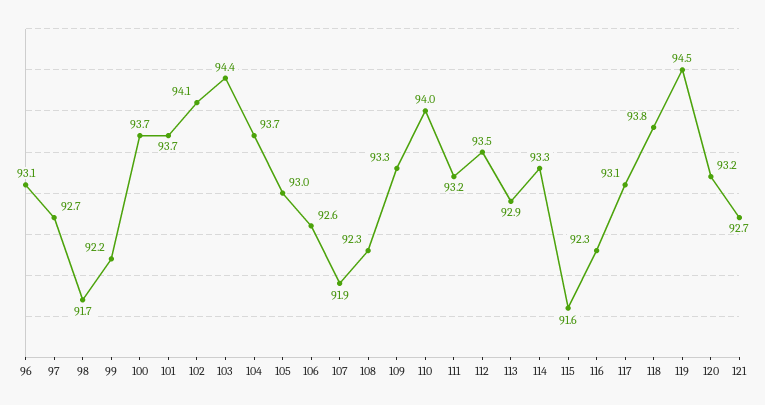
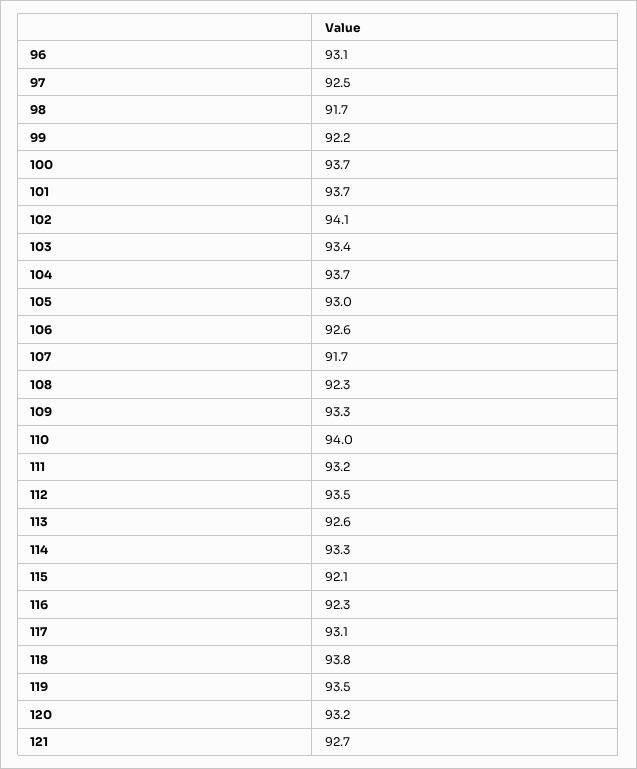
  {
    "96": 93.1,
-   "97": 92.7,
+   "97": 92.5,
    "98": 91.7,
    "99": 92.2,
    "100": 93.7,
    "101": 93.7,
    "102": 94.1,
-   "103": 94.4,
+   "103": 93.4,
    "104": 93.7,
    "105": 93,
    "106": 92.6,
-   "107": 91.9,
+   "107": 91.7,
    "108": 92.3,
    "109": 93.3,
    "110": 94,
    "111": 93.2,
    "112": 93.5,
-   "113": 92.9,
+   "113": 92.6,
    "114": 93.3,
-   "115": 91.6,
+   "115": 92.1,
    "116": 92.3,
    "117": 93.1,
    "118": 93.8,
-   "119": 94.5,
+   "119": 93.5,
    "120": 93.2,
    "121": 92.7
  }

